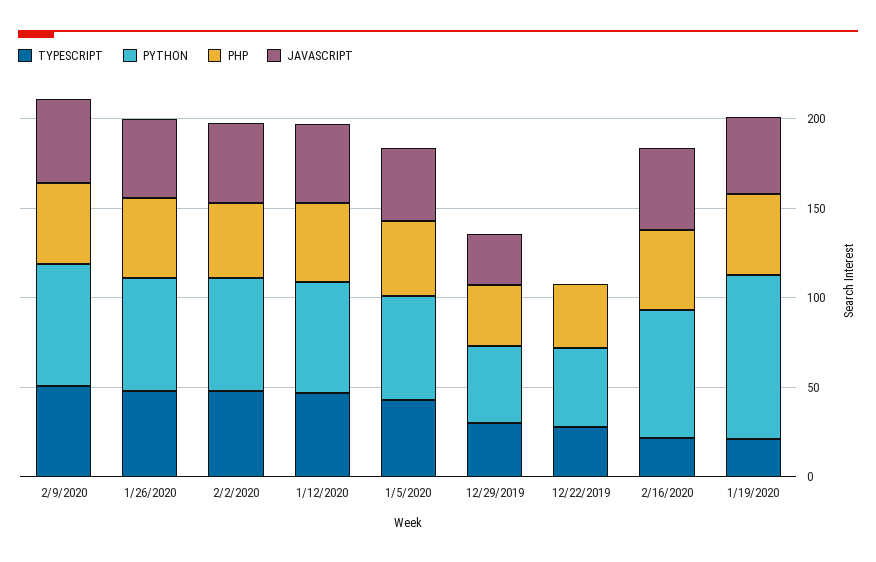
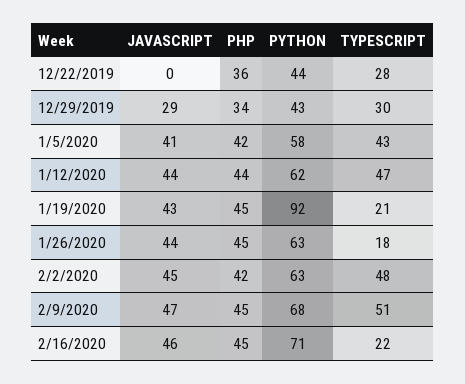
  {
    "TYPESCRIPT": {
      "2/9/2020": 51,
-     "1/26/2020": 50,
+     "1/26/2020": 18,
      "2/2/2020": 48,
      "1/12/2020": 47,
      "1/5/2020": 43,
      "12/29/2019": 30,
      "12/22/2019": 28,
      "2/16/2020": 22,
      "1/19/2020": 21
    },
    "PYTHON": {
      "2/9/2020": 68,
      "1/26/2020": 63,
      "2/2/2020": 63,
      "1/12/2020": 62,
      "1/5/2020": 58,
      "12/29/2019": 43,
      "12/22/2019": 44,
      "2/16/2020": 71,
      "1/19/2020": 92
    },
    "PHP": {
      "2/9/2020": 45,
      "1/26/2020": 45,
      "2/2/2020": 42,
      "1/12/2020": 44,
      "1/5/2020": 42,
      "12/29/2019": 34,
      "12/22/2019": 36,
      "2/16/2020": 45,
      "1/19/2020": 45
    },
    "JAVASCRIPT": {
      "2/9/2020": 47,
      "1/26/2020": 44,
      "2/2/2020": 45,
      "1/12/2020": 44,
      "1/5/2020": 41,
      "12/29/2019": 29,
      "12/22/2019": 0,
      "2/16/2020": 46,
      "1/19/2020": 43
    }
  }

